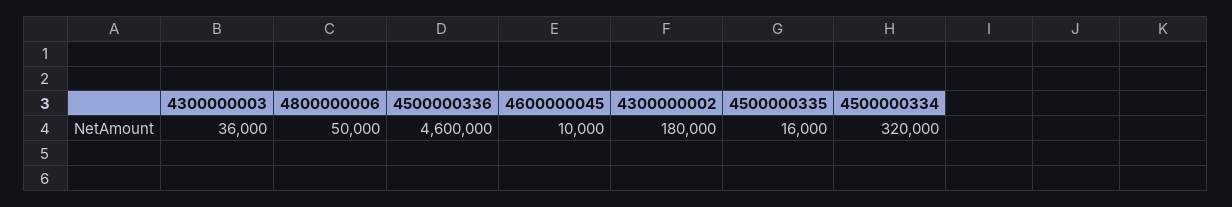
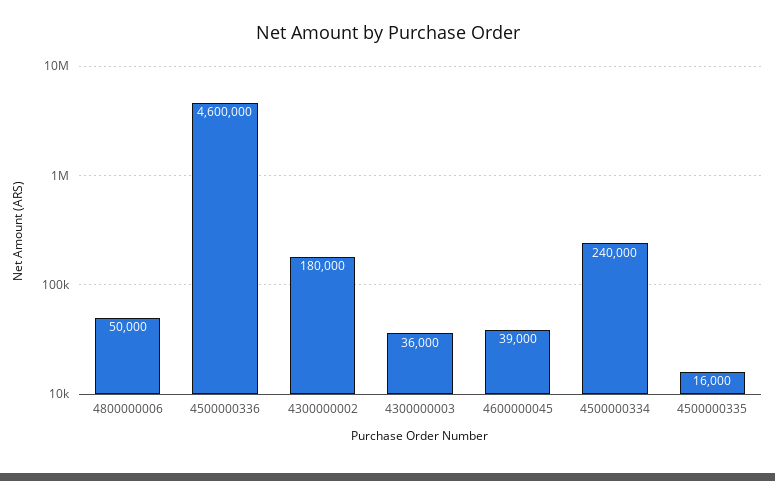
  {
    "4300000003": 36000,
    "4800000006": 50000,
    "4500000336": 4600000,
-   "4600000045": 10000,
+   "4600000045": 39000,
    "4300000002": 180000,
    "4500000335": 16000,
-   "4500000334": 320000
+   "4500000334": 240000
  }

